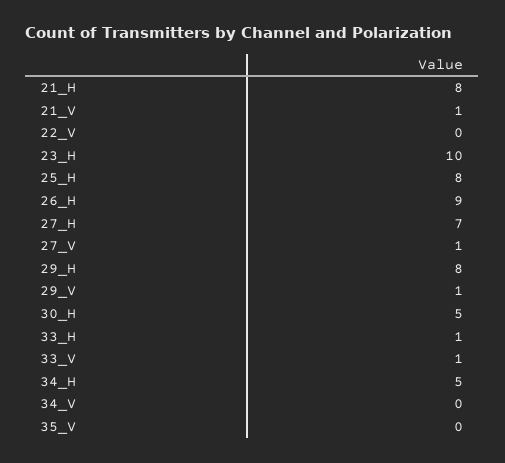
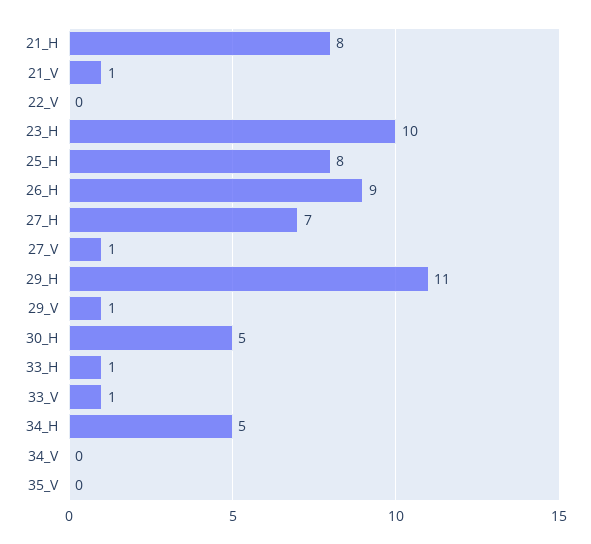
  {
    "21_H": 8,
    "21_V": 1,
    "22_V": 0,
    "23_H": 10,
    "25_H": 8,
    "26_H": 9,
    "27_H": 7,
    "27_V": 1,
-   "29_H": 8,
+   "29_H": 11,
    "29_V": 1,
    "30_H": 5,
    "33_H": 1,
    "33_V": 1,
    "34_H": 5,
    "34_V": 0,
    "35_V": 0
  }

